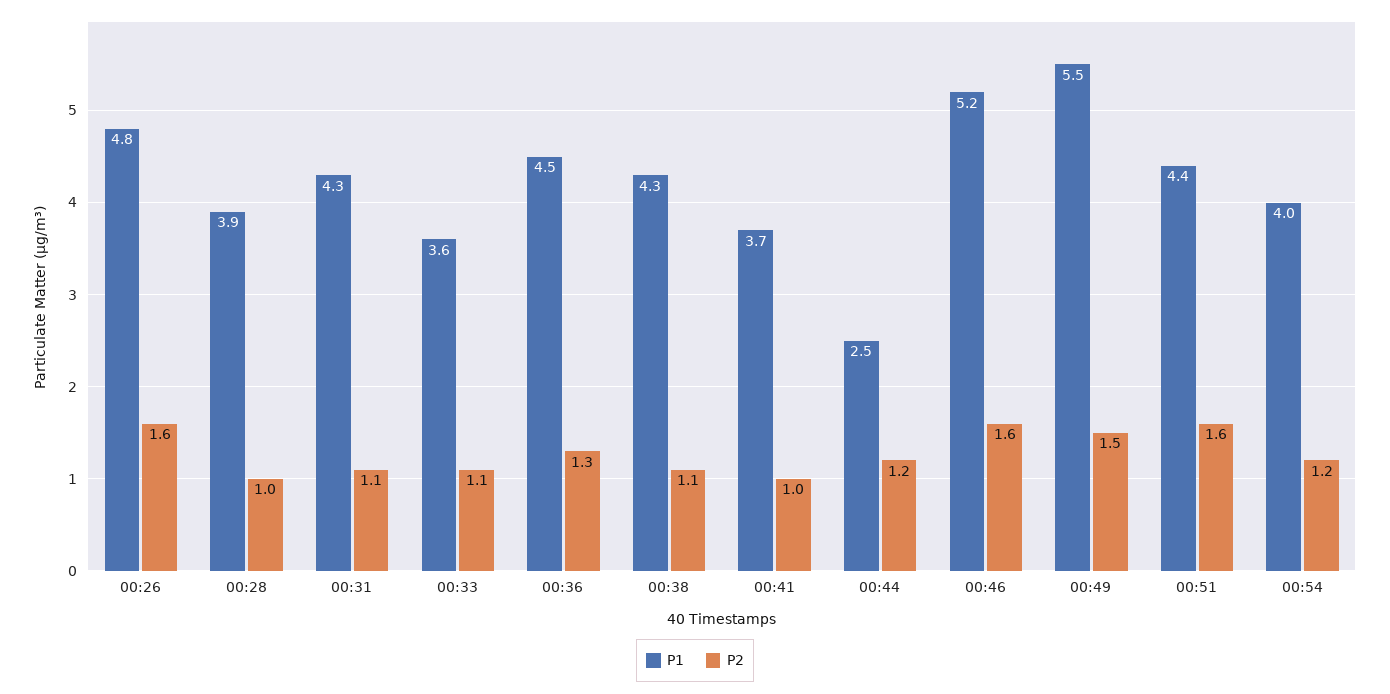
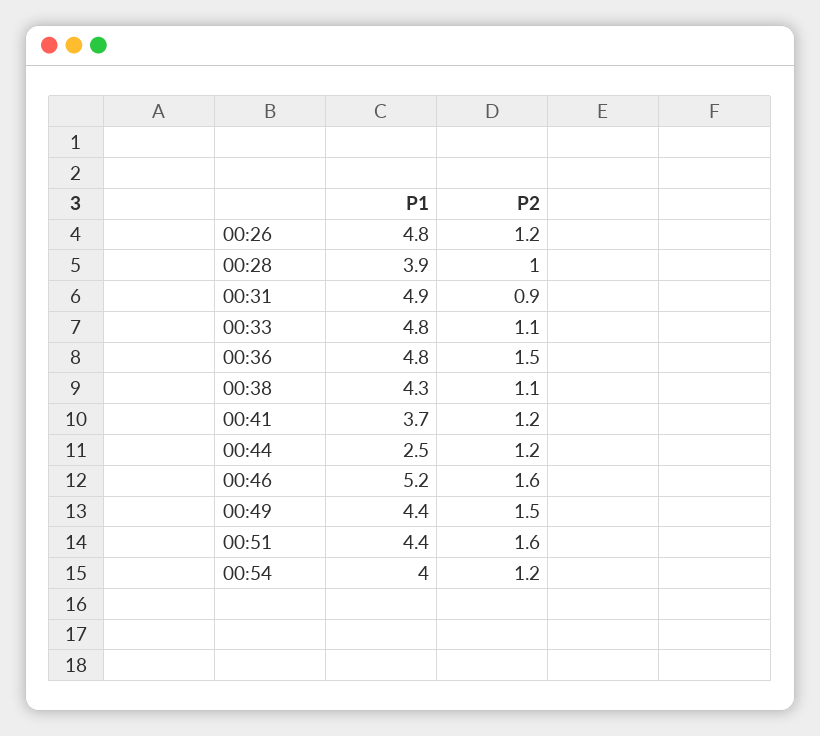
  {
    "P1": {
      "00:26": 4.8,
      "00:28": 3.9,
-     "00:31": 4.3,
+     "00:31": 4.9,
-     "00:33": 3.6,
+     "00:33": 4.8,
-     "00:36": 4.5,
+     "00:36": 4.8,
      "00:38": 4.3,
      "00:41": 3.7,
      "00:44": 2.5,
      "00:46": 5.2,
-     "00:49": 5.5,
+     "00:49": 4.4,
      "00:51": 4.4,
      "00:54": 4
    },
    "P2": {
-     "00:26": 1.6,
+     "00:26": 1.2,
      "00:28": 1,
-     "00:31": 1.1,
+     "00:31": 0.9,
      "00:33": 1.1,
-     "00:36": 1.3,
+     "00:36": 1.5,
      "00:38": 1.1,
-     "00:41": 1,
+     "00:41": 1.2,
      "00:44": 1.2,
      "00:46": 1.6,
      "00:49": 1.5,
      "00:51": 1.6,
      "00:54": 1.2
    }
  }

